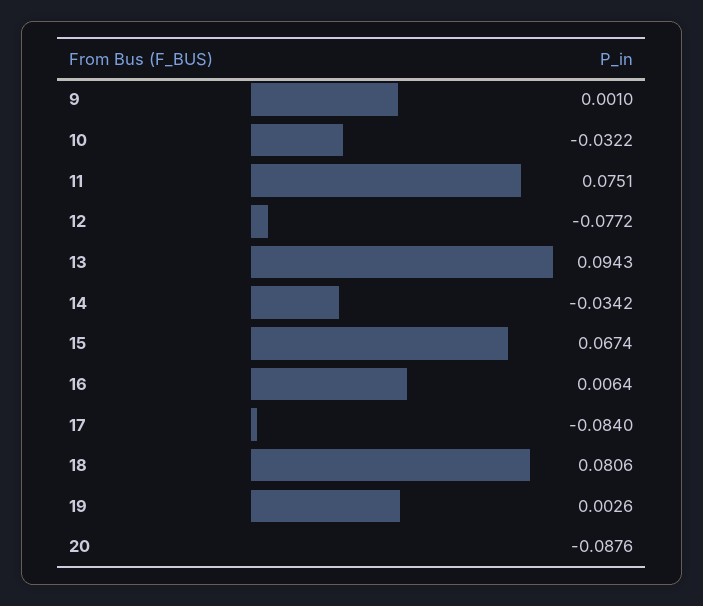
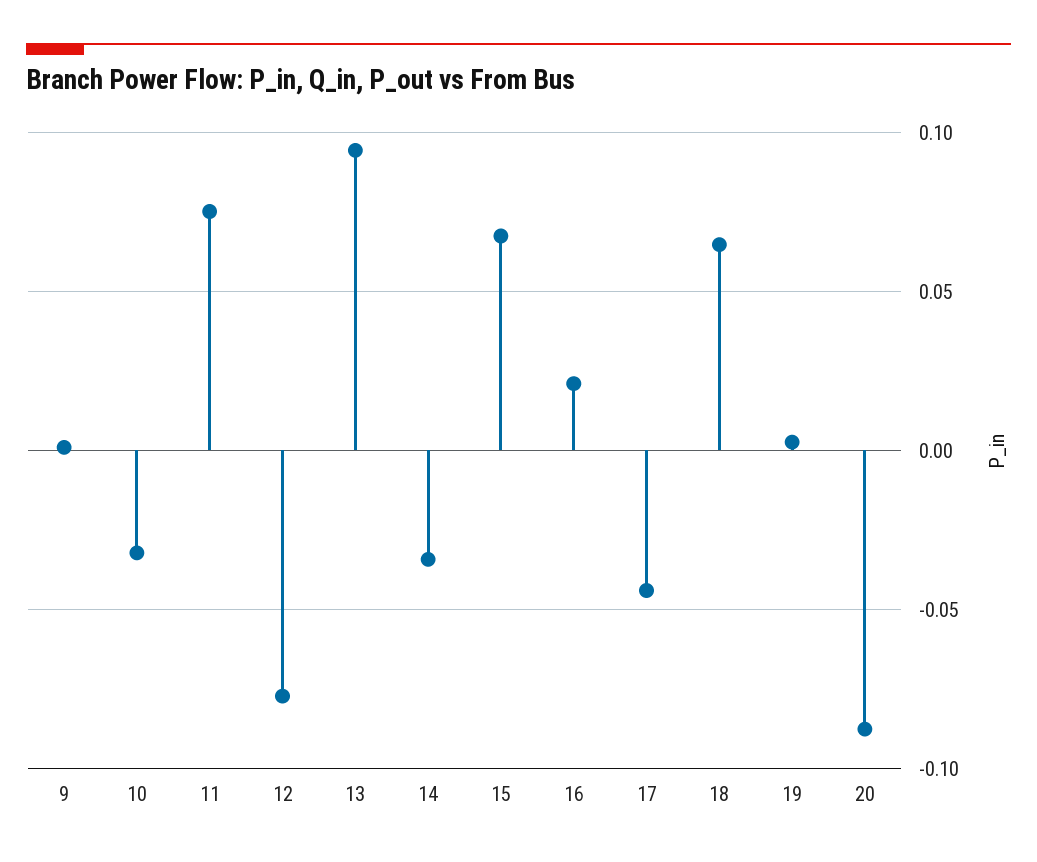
  {
    "9": 0.001,
    "10": -0.0322,
    "11": 0.0751,
    "12": -0.0772,
    "13": 0.0943,
    "14": -0.0342,
    "15": 0.0674,
-   "16": 0.0064,
+   "16": 0.02,
-   "17": -0.084,
+   "17": -0.045,
-   "18": 0.0806,
+   "18": 0.065,
    "19": 0.0026,
    "20": -0.0876
  }

